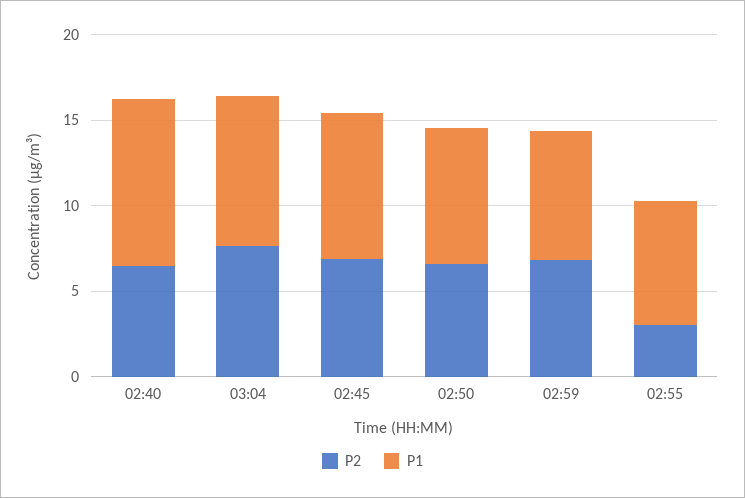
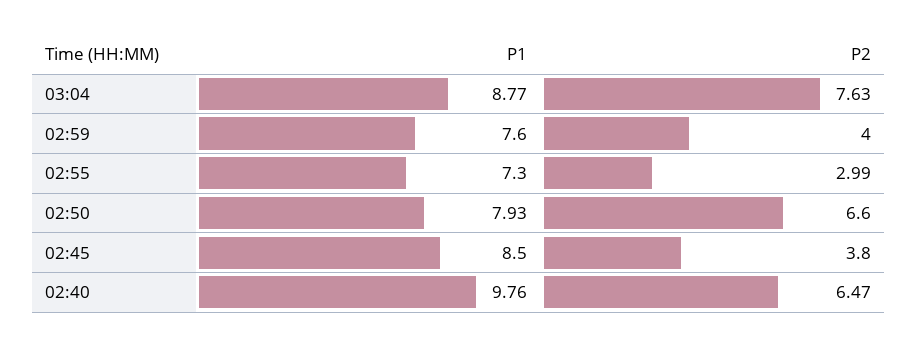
  {
    "P2": {
      "02:40": 6.47,
      "03:04": 7.63,
-     "02:45": 7,
+     "02:45": 3.8,
      "02:50": 6.6,
-     "02:59": 7,
+     "02:59": 4,
      "02:55": 2.99
    },
    "P1": {
      "02:40": 9.76,
      "03:04": 8.77,
      "02:45": 8.5,
      "02:50": 7.93,
      "02:59": 7.6,
      "02:55": 7.3
    }
  }

